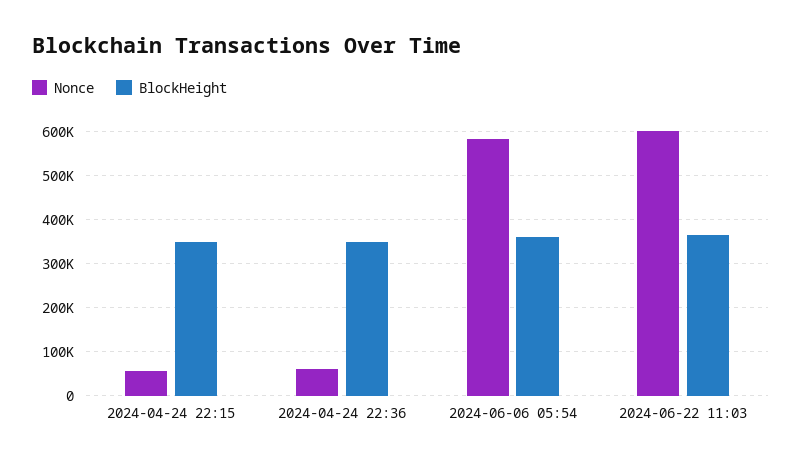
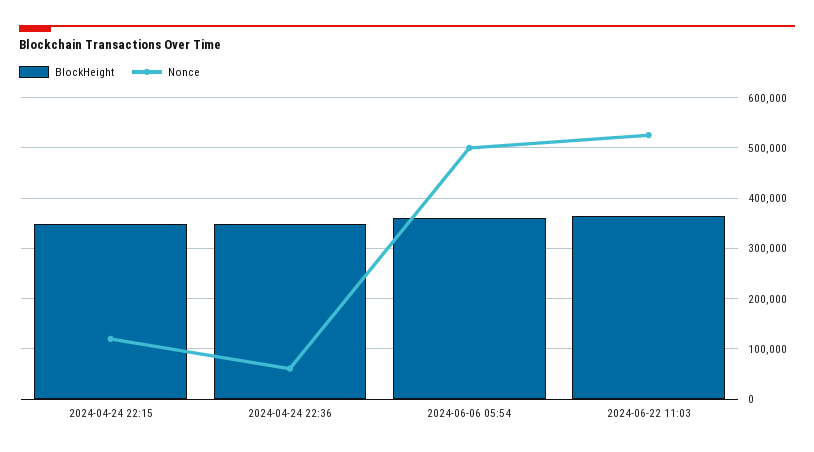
  {
    "Nonce": {
-     "2024-04-24 22:15": 60000,
+     "2024-04-24 22:15": 120000,
      "2024-04-24 22:36": 60000,
-     "2024-06-06 05:54": 580000,
+     "2024-06-06 05:54": 500000,
-     "2024-06-22 11:03": 600000
+     "2024-06-22 11:03": 520000
    },
    "BlockHeight": {
      "2024-04-24 22:15": 340000,
      "2024-04-24 22:36": 340000,
      "2024-06-06 05:54": 360000,
      "2024-06-22 11:03": 360000
    }
  }

